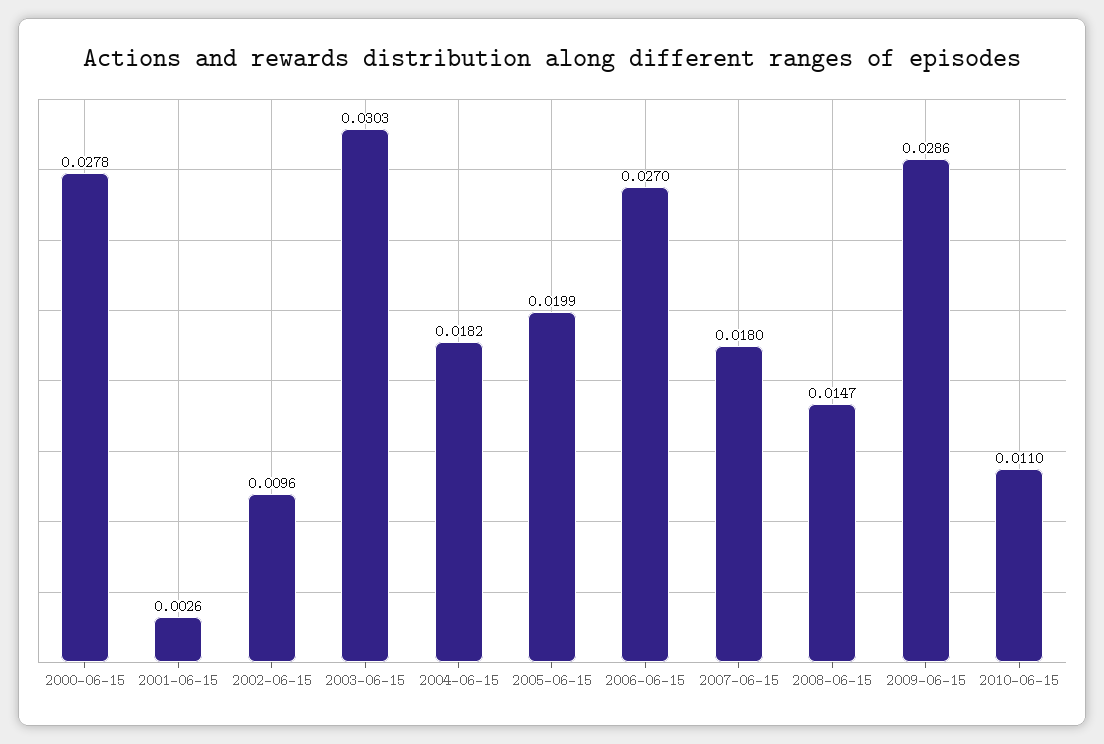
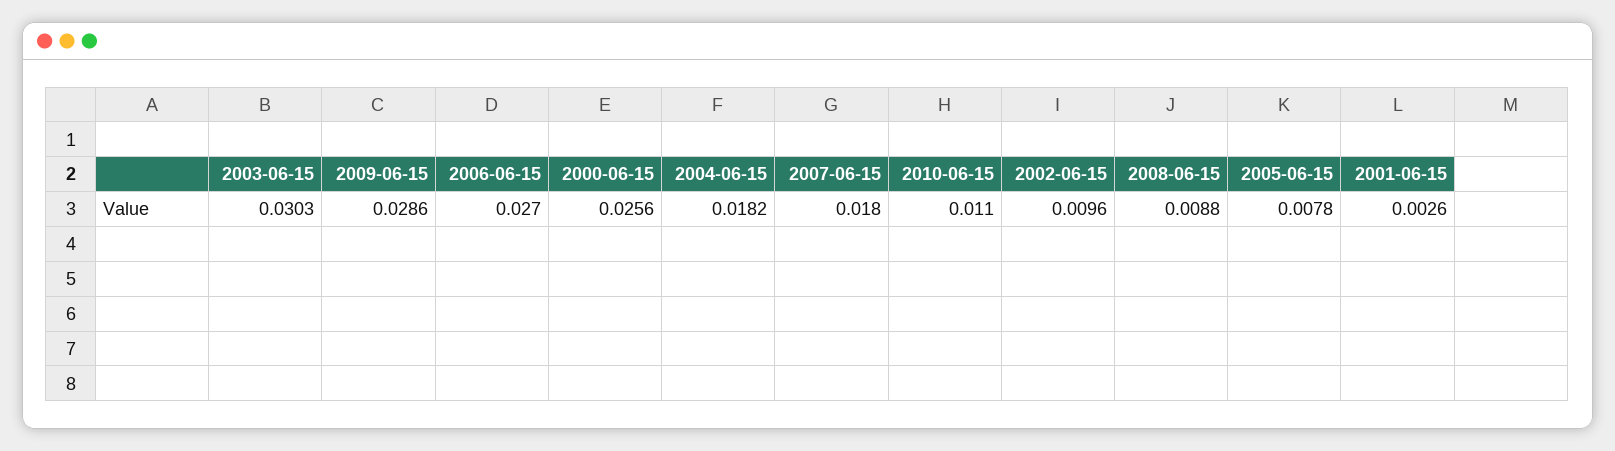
  {
-   "2000-06-15": 0.0278,
+   "2000-06-15": 0.0256,
    "2001-06-15": 0.0026,
    "2002-06-15": 0.0096,
    "2003-06-15": 0.0303,
    "2004-06-15": 0.0182,
-   "2005-06-15": 0.0199,
+   "2005-06-15": 0.0078,
    "2006-06-15": 0.027,
    "2007-06-15": 0.018,
-   "2008-06-15": 0.0147,
+   "2008-06-15": 0.0088,
    "2009-06-15": 0.0286,
    "2010-06-15": 0.011
  }

